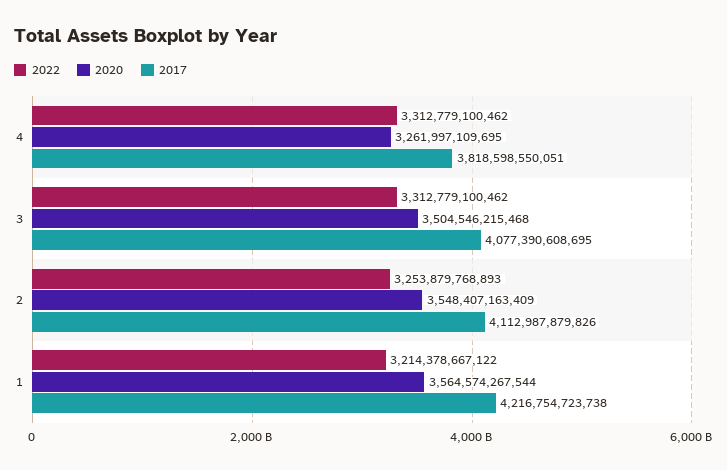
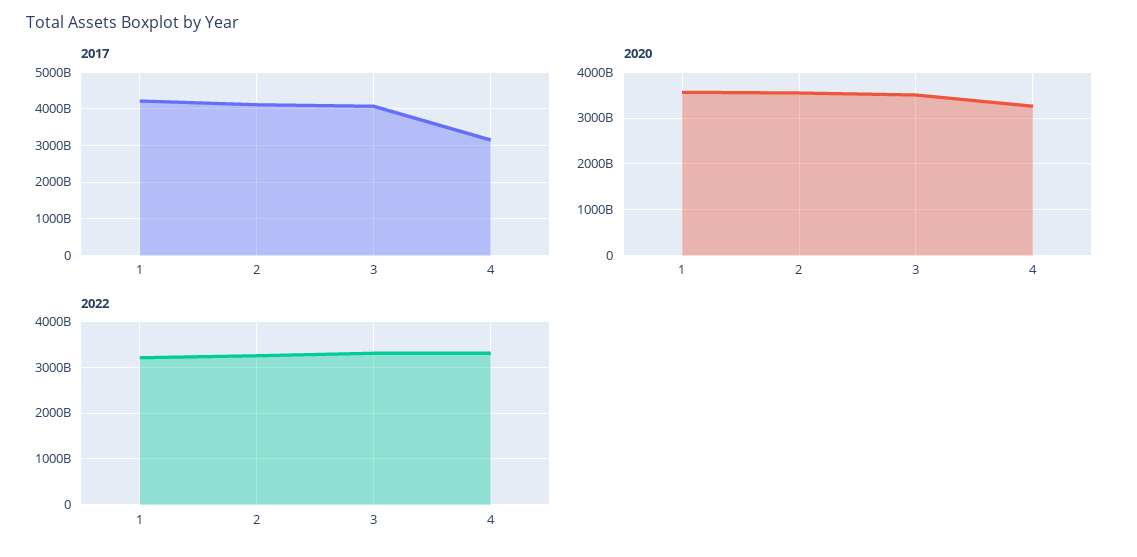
  {
    "2022": {
      "4": 3312779100462,
      "3": 3312779100462,
      "2": 3253879768893,
      "1": 3214378667122
    },
    "2020": {
      "4": 3261997109695,
      "3": 3504546215468,
      "2": 3548407163409,
      "1": 3564574267544
    },
    "2017": {
-     "4": 3818598550051,
+     "4": 3200000000000,
      "3": 4077390608695,
      "2": 4112987879826,
      "1": 4216754723738
    }
  }

